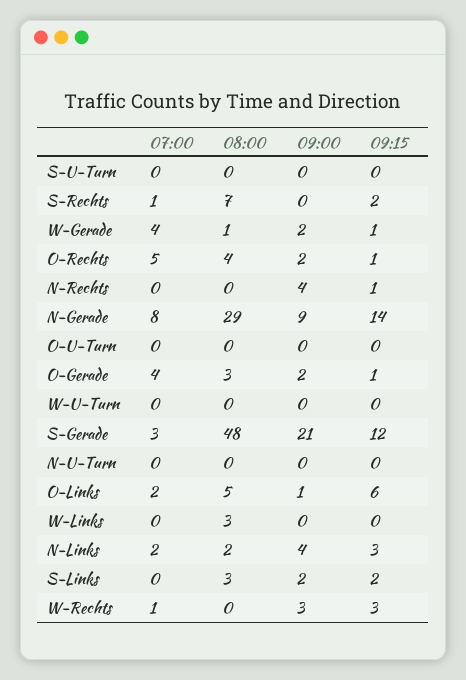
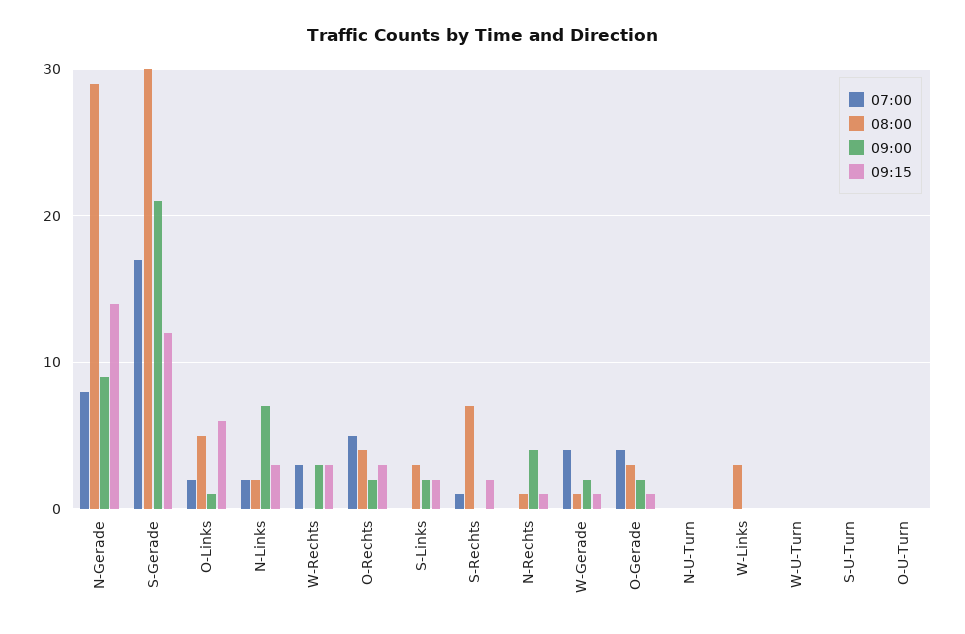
  {
    "07:00": {
      "S-U-Turn": 0,
      "S-Rechts": 1,
      "W-Gerade": 4,
      "O-Rechts": 5,
      "N-Rechts": 0,
      "N-Gerade": 8,
      "O-U-Turn": 0,
      "O-Gerade": 4,
      "W-U-Turn": 0,
-     "S-Gerade": 3,
+     "S-Gerade": 17,
      "N-U-Turn": 0,
      "O-Links": 2,
      "W-Links": 0,
      "N-Links": 2,
      "S-Links": 0,
-     "W-Rechts": 1
+     "W-Rechts": 3
    },
    "08:00": {
      "S-U-Turn": 0,
      "S-Rechts": 7,
      "W-Gerade": 1,
      "O-Rechts": 4,
-     "N-Rechts": 0,
+     "N-Rechts": 1,
      "N-Gerade": 29,
      "O-U-Turn": 0,
      "O-Gerade": 3,
      "W-U-Turn": 0,
-     "S-Gerade": 48,
+     "S-Gerade": 30,
      "N-U-Turn": 0,
      "O-Links": 5,
      "W-Links": 3,
      "N-Links": 2,
      "S-Links": 3,
      "W-Rechts": 0
    },
    "09:00": {
      "S-U-Turn": 0,
      "S-Rechts": 0,
      "W-Gerade": 2,
      "O-Rechts": 2,
      "N-Rechts": 4,
      "N-Gerade": 9,
      "O-U-Turn": 0,
      "O-Gerade": 2,
      "W-U-Turn": 0,
      "S-Gerade": 21,
      "N-U-Turn": 0,
      "O-Links": 1,
      "W-Links": 0,
-     "N-Links": 4,
+     "N-Links": 7,
      "S-Links": 2,
      "W-Rechts": 3
    },
    "09:15": {
      "S-U-Turn": 0,
      "S-Rechts": 2,
      "W-Gerade": 1,
-     "O-Rechts": 1,
+     "O-Rechts": 3,
      "N-Rechts": 1,
      "N-Gerade": 14,
      "O-U-Turn": 0,
      "O-Gerade": 1,
      "W-U-Turn": 0,
      "S-Gerade": 12,
      "N-U-Turn": 0,
      "O-Links": 6,
      "W-Links": 0,
      "N-Links": 3,
      "S-Links": 2,
      "W-Rechts": 3
    }
  }

